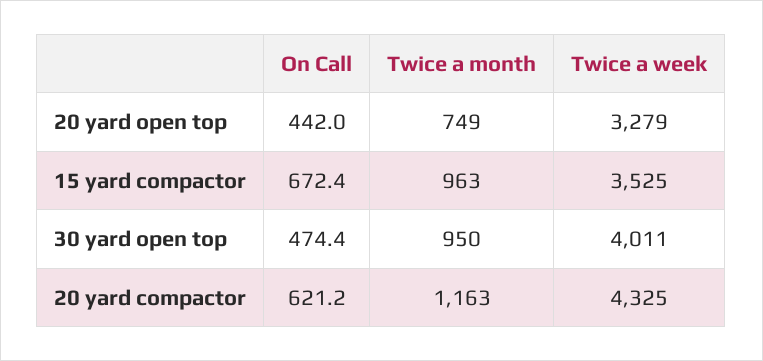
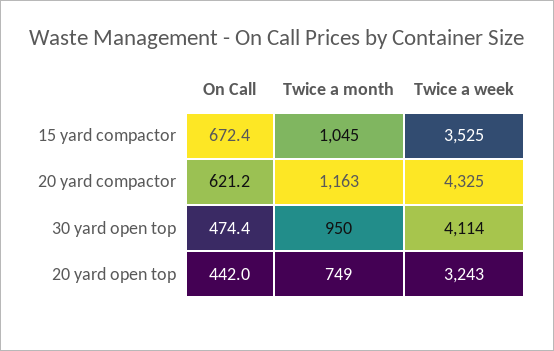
  {
    "On Call": {
      "20 yard open top": 442,
      "15 yard compactor": 672.4,
      "30 yard open top": 474.4,
      "20 yard compactor": 621.2
    },
    "Twice a month": {
      "20 yard open top": 749,
-     "15 yard compactor": 963,
+     "15 yard compactor": 1045,
      "30 yard open top": 950,
      "20 yard compactor": 1163
    },
    "Twice a week": {
-     "20 yard open top": 3279,
+     "20 yard open top": 3243,
      "15 yard compactor": 3525,
-     "30 yard open top": 4011,
+     "30 yard open top": 4114,
      "20 yard compactor": 4325
    }
  }

